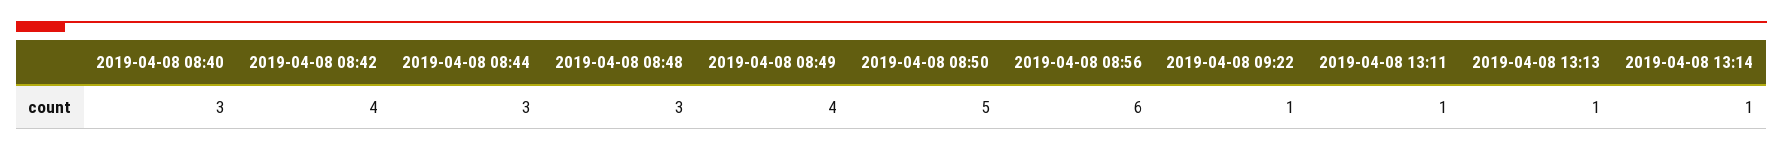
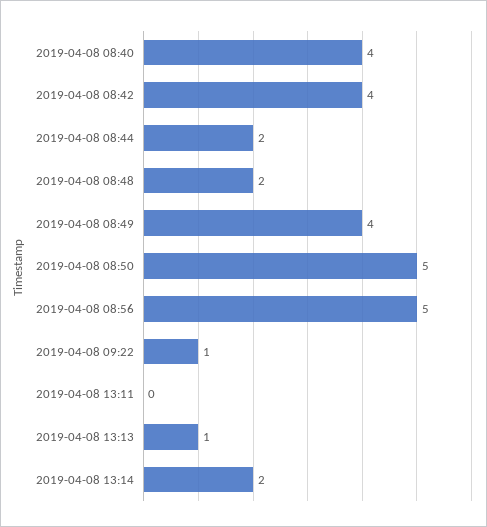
  {
-   "2019-04-08 08:40": 3,
+   "2019-04-08 08:40": 4,
    "2019-04-08 08:42": 4,
-   "2019-04-08 08:44": 3,
+   "2019-04-08 08:44": 2,
-   "2019-04-08 08:48": 3,
+   "2019-04-08 08:48": 2,
    "2019-04-08 08:49": 4,
    "2019-04-08 08:50": 5,
-   "2019-04-08 08:56": 6,
+   "2019-04-08 08:56": 5,
    "2019-04-08 09:22": 1,
-   "2019-04-08 13:11": 1,
+   "2019-04-08 13:11": 0,
    "2019-04-08 13:13": 1,
-   "2019-04-08 13:14": 1
+   "2019-04-08 13:14": 2
  }

